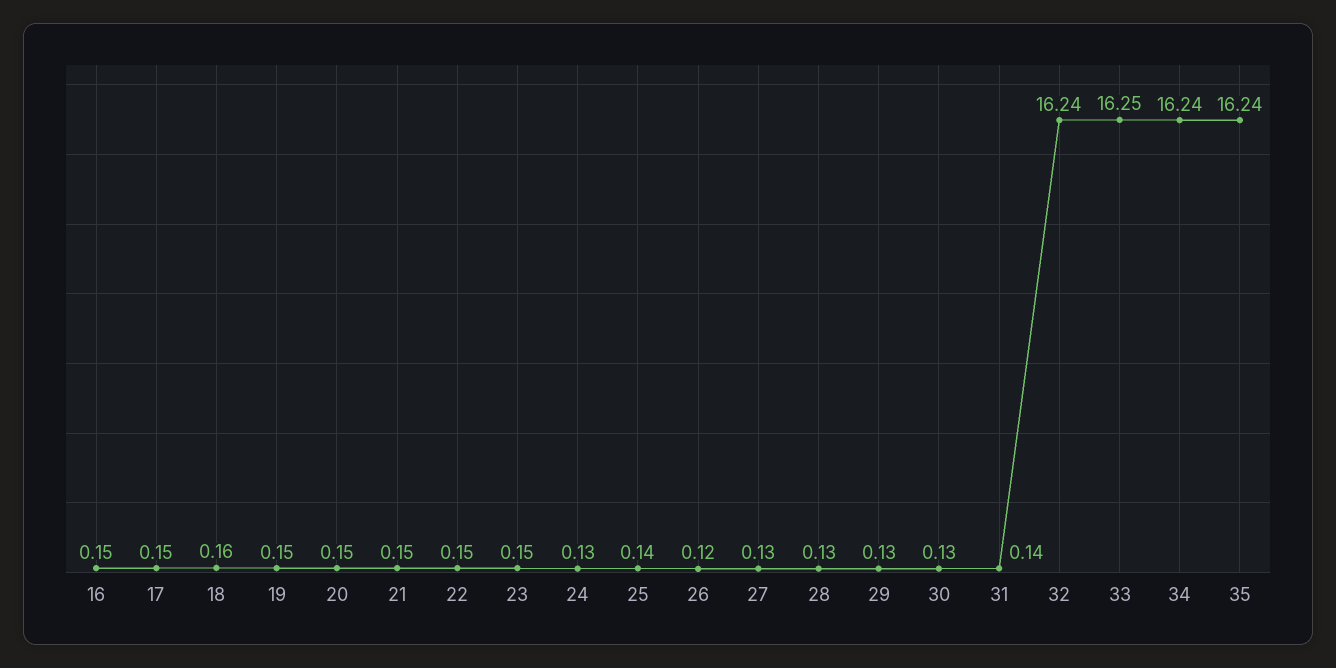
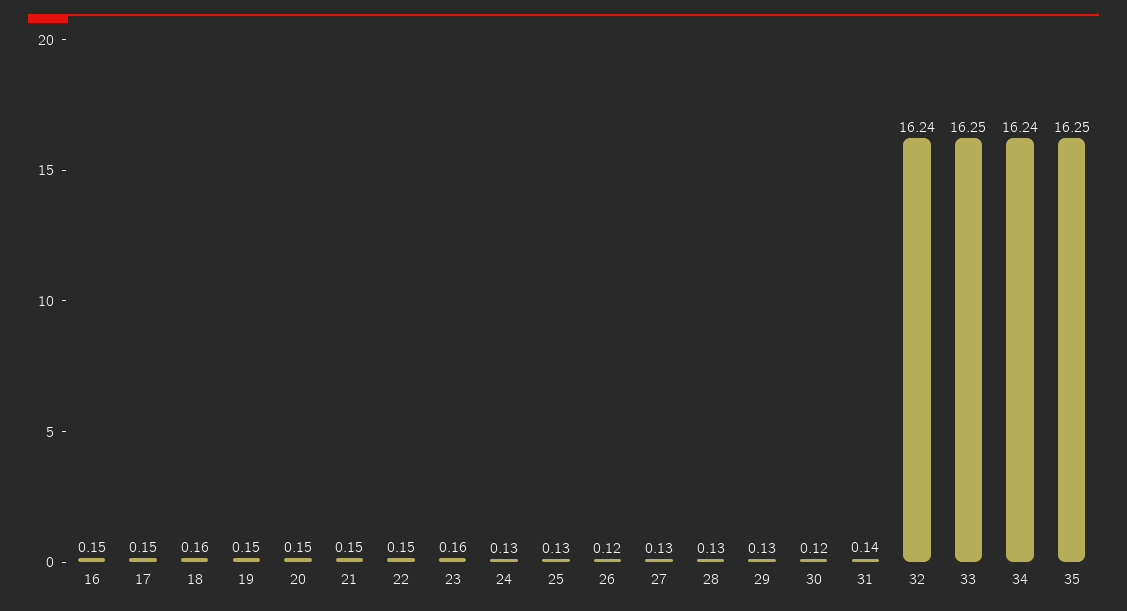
  {
    "16": 0.15,
    "17": 0.15,
    "18": 0.16,
    "19": 0.15,
    "20": 0.15,
    "21": 0.15,
    "22": 0.15,
-   "23": 0.15,
+   "23": 0.16,
    "24": 0.13,
-   "25": 0.14,
+   "25": 0.13,
    "26": 0.12,
    "27": 0.13,
    "28": 0.13,
    "29": 0.13,
-   "30": 0.13,
+   "30": 0.12,
    "31": 0.14,
    "32": 16.24,
    "33": 16.25,
    "34": 16.24,
-   "35": 16.24
+   "35": 16.25
  }

